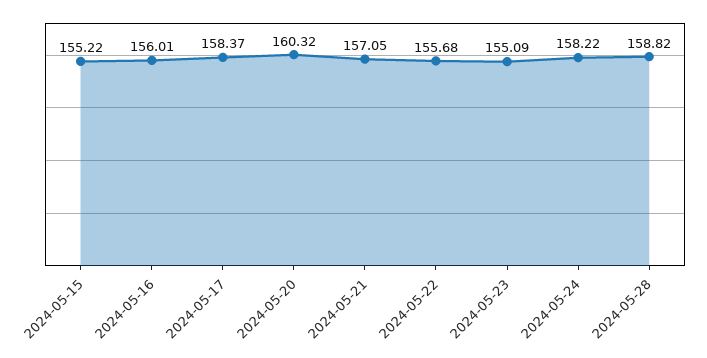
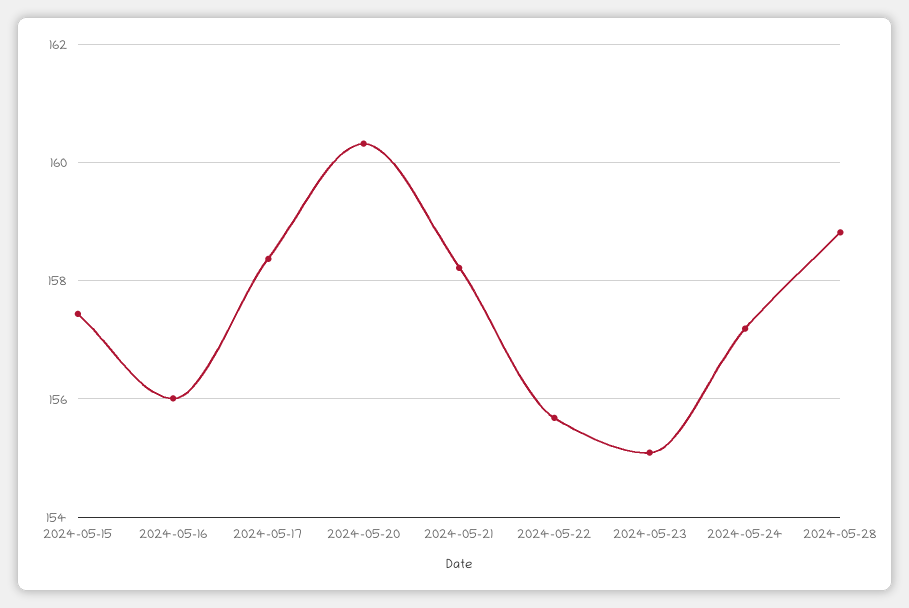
  {
-   "2024-05-15": 155.22,
+   "2024-05-15": 157.4,
    "2024-05-16": 156.01,
    "2024-05-17": 158.37,
    "2024-05-20": 160.32,
-   "2024-05-21": 157.05,
+   "2024-05-21": 158.2,
    "2024-05-22": 155.68,
    "2024-05-23": 155.09,
-   "2024-05-24": 158.22,
+   "2024-05-24": 157.2,
    "2024-05-28": 158.82
  }

